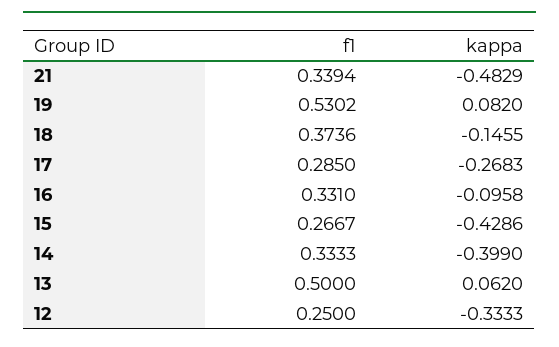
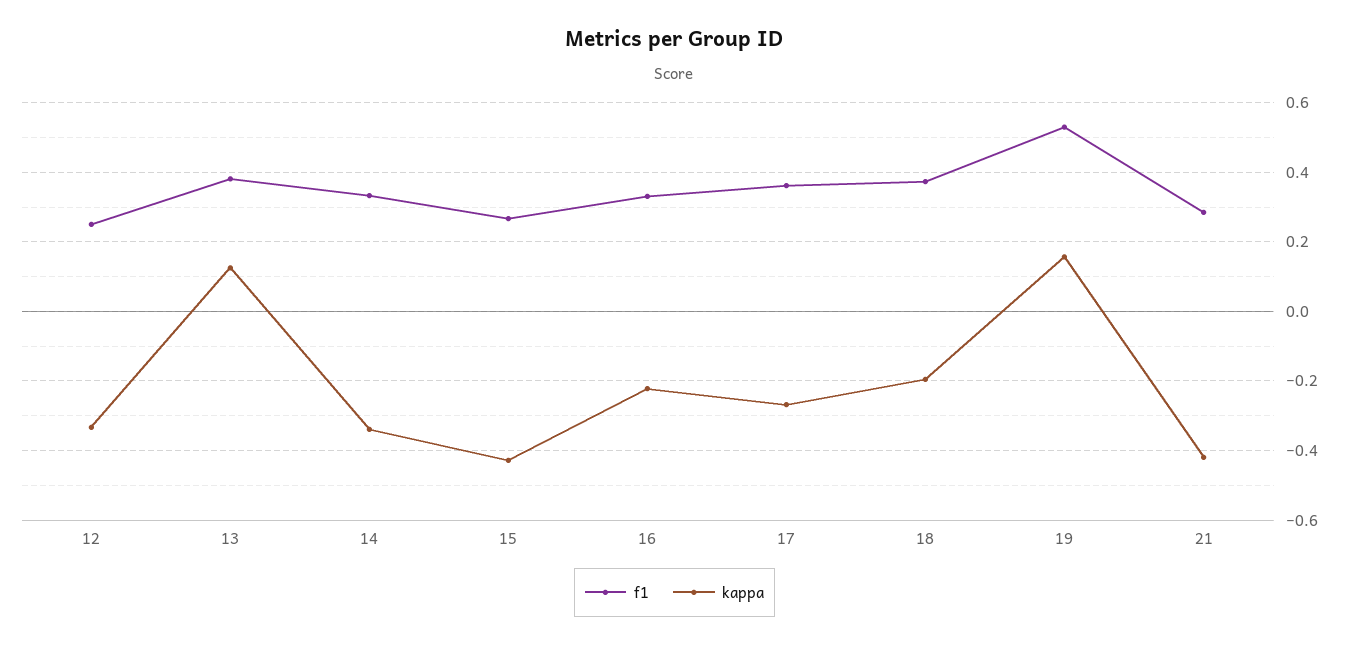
  {
    "f1": {
-     "21": 0.3394,
+     "21": 0.28,
      "19": 0.5302,
      "18": 0.3736,
-     "17": 0.285,
+     "17": 0.36,
      "16": 0.331,
      "15": 0.2667,
      "14": 0.3333,
-     "13": 0.5,
+     "13": 0.38,
      "12": 0.25
    },
    "kappa": {
-     "21": -0.4829,
+     "21": -0.42,
-     "19": 0.082,
+     "19": 0.16,
-     "18": -0.1455,
+     "18": -0.2,
      "17": -0.2683,
-     "16": -0.0958,
+     "16": -0.22,
      "15": -0.4286,
-     "14": -0.399,
+     "14": -0.34,
-     "13": 0.062,
+     "13": 0.12,
      "12": -0.3333
    }
  }

